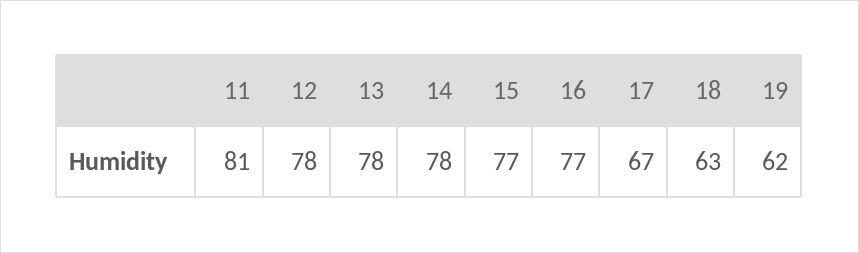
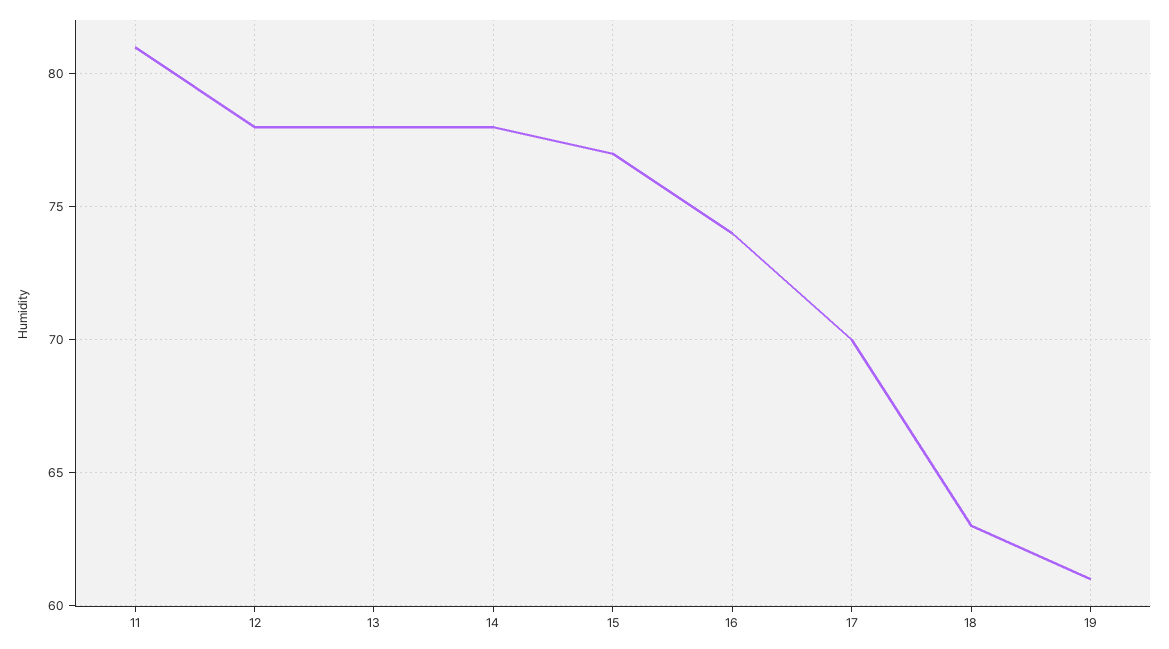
  {
    "11": 81,
    "12": 78,
    "13": 78,
    "14": 78,
    "15": 77,
-   "16": 77,
+   "16": 74,
-   "17": 67,
+   "17": 70,
    "18": 63,
-   "19": 62
+   "19": 61
  }

